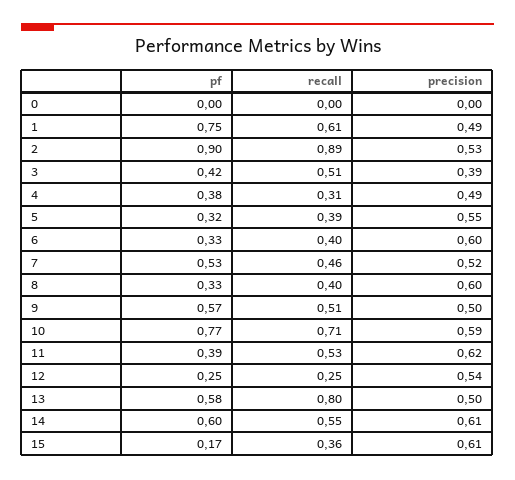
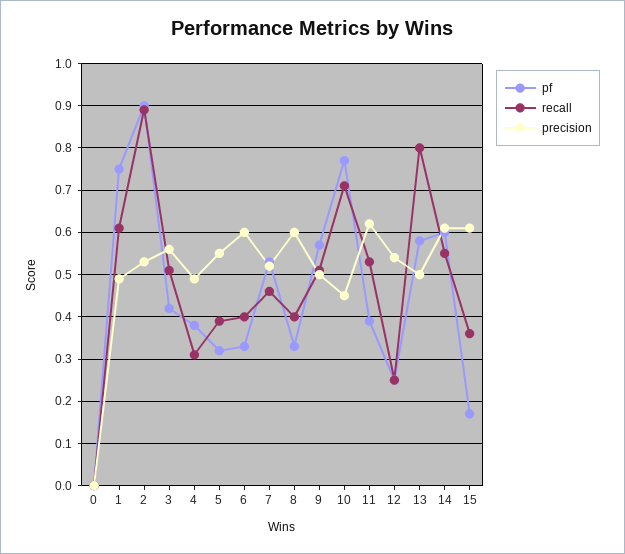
  {
    "pf": {
      "0": 0,
      "1": 0.75,
      "2": 0.9,
      "3": 0.42,
      "4": 0.38,
      "5": 0.32,
      "6": 0.33,
      "7": 0.53,
      "8": 0.33,
      "9": 0.57,
      "10": 0.77,
      "11": 0.39,
      "12": 0.25,
      "13": 0.58,
      "14": 0.6,
      "15": 0.17
    },
    "recall": {
      "0": 0,
      "1": 0.61,
      "2": 0.89,
      "3": 0.51,
      "4": 0.31,
      "5": 0.39,
      "6": 0.4,
      "7": 0.46,
      "8": 0.4,
      "9": 0.51,
      "10": 0.71,
      "11": 0.53,
      "12": 0.25,
      "13": 0.8,
      "14": 0.55,
      "15": 0.36
    },
    "precision": {
      "0": 0,
      "1": 0.49,
      "2": 0.53,
-     "3": 0.39,
+     "3": 0.55,
      "4": 0.49,
      "5": 0.55,
      "6": 0.6,
      "7": 0.52,
      "8": 0.6,
      "9": 0.5,
-     "10": 0.59,
+     "10": 0.45,
      "11": 0.62,
      "12": 0.54,
      "13": 0.5,
      "14": 0.61,
      "15": 0.61
    }
  }

